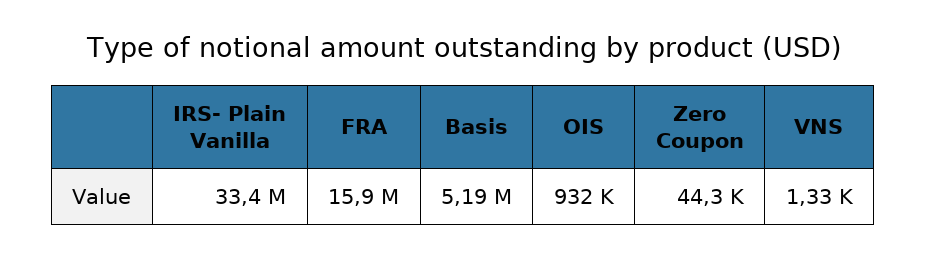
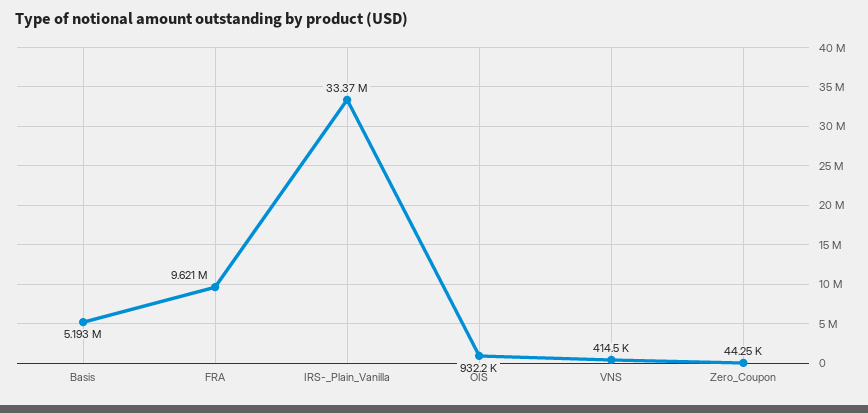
  {
    "IRS- Plain Vanilla": 33370000,
-   "FRA": 15900000,
+   "FRA": 9621000,
    "Basis": 5193000,
    "OIS": 932200,
    "Zero Coupon": 44250,
-   "VNS": 1330
+   "VNS": 414500
  }

